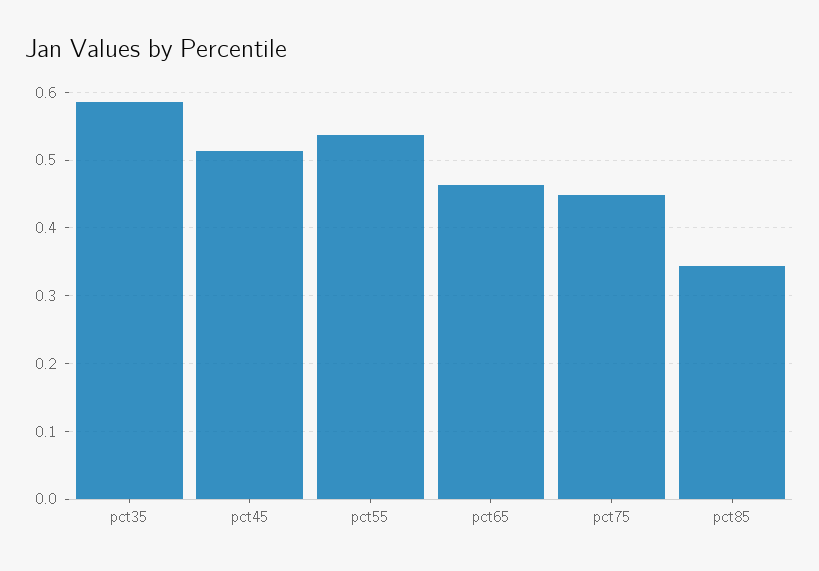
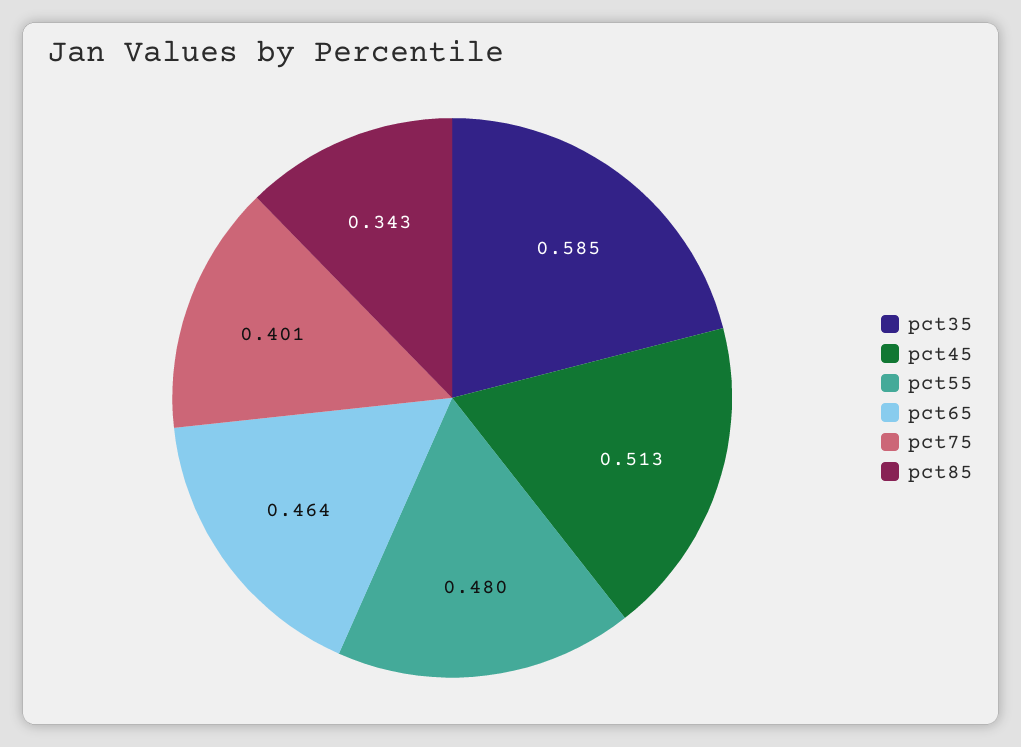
  {
    "pct35": 0.585,
    "pct45": 0.513,
-   "pct55": 0.54,
+   "pct55": 0.48,
    "pct65": 0.464,
-   "pct75": 0.45,
+   "pct75": 0.401,
    "pct85": 0.343
  }

